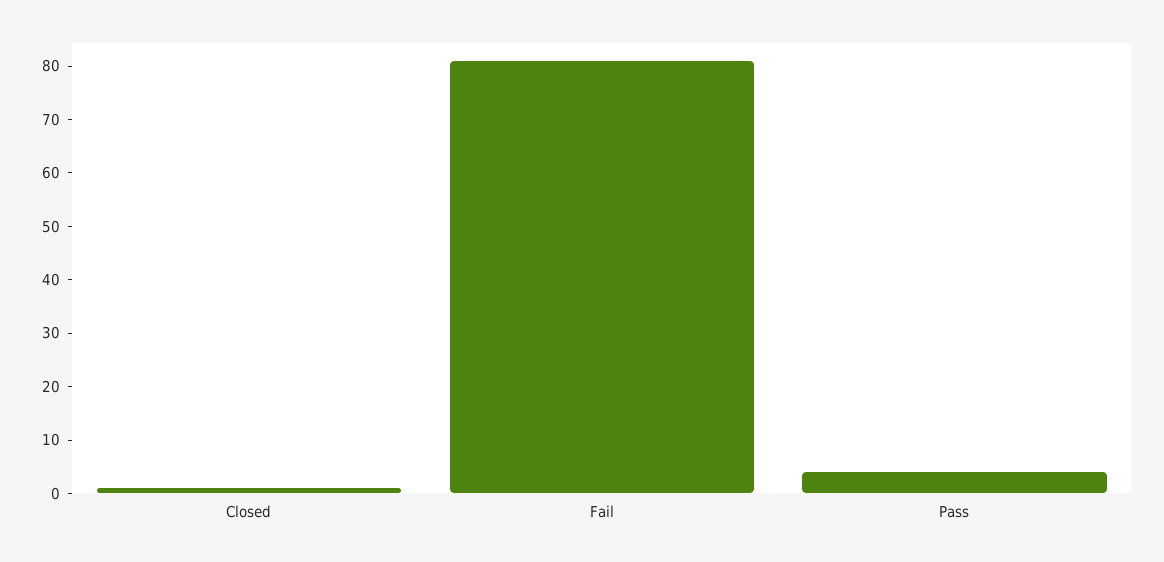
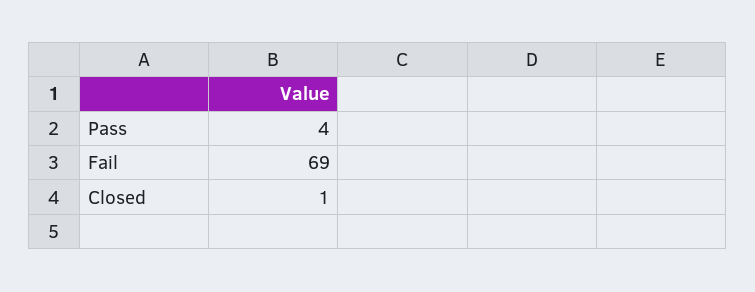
  {
    "Closed": 1,
-   "Fail": 80,
+   "Fail": 69,
    "Pass": 4
  }

